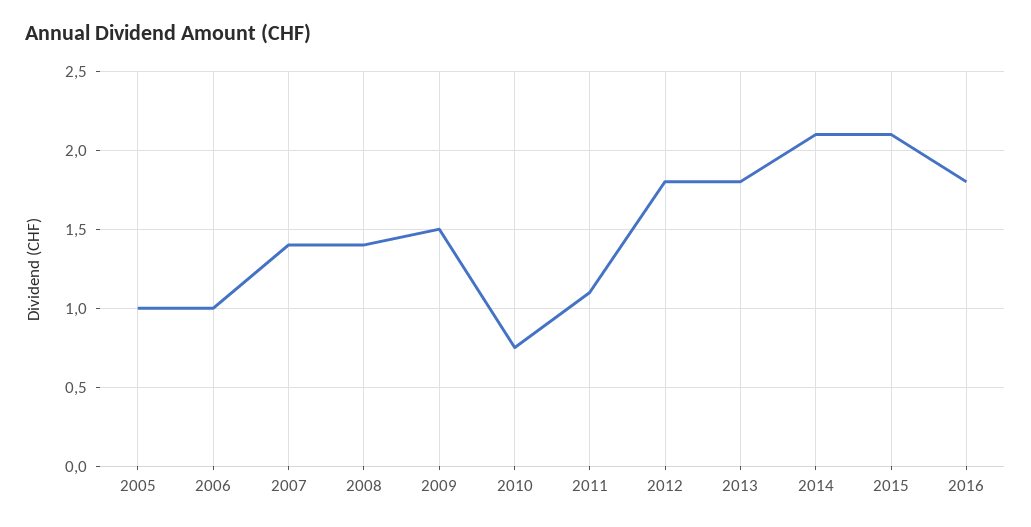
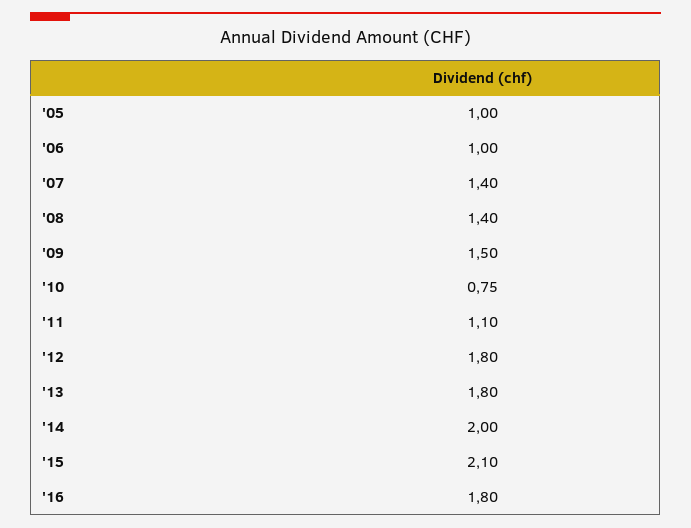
  {
    "2005": 1,
    "2006": 1,
    "2007": 1.4,
    "2008": 1.4,
    "2009": 1.5,
    "2010": 0.75,
    "2011": 1.1,
    "2012": 1.8,
    "2013": 1.8,
-   "2014": 2.1,
+   "2014": 2,
    "2015": 2.1,
    "2016": 1.8
  }

